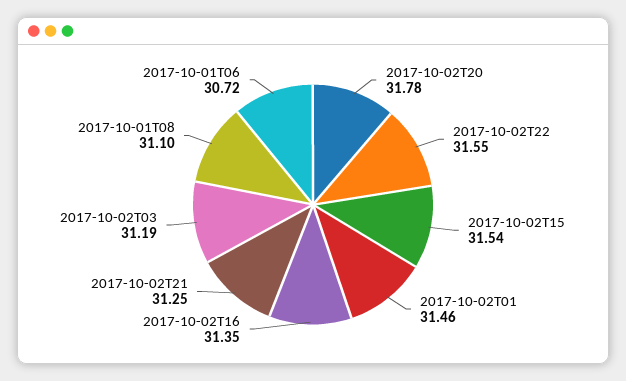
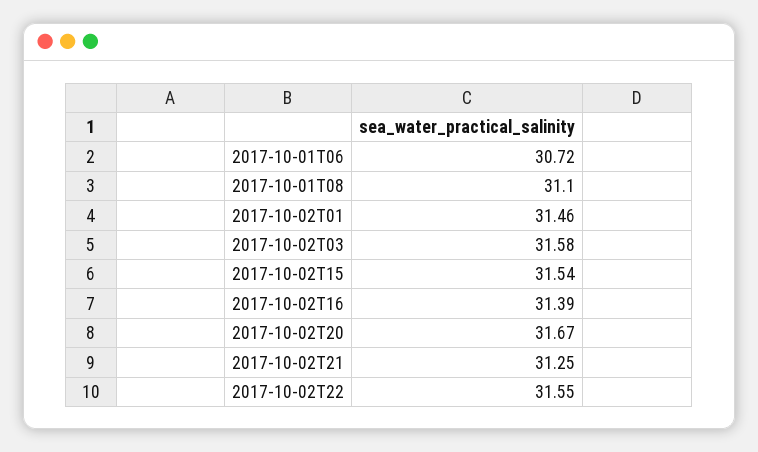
  {
-   "2017-10-02T20": 31.78,
+   "2017-10-02T20": 31.67,
    "2017-10-02T22": 31.55,
    "2017-10-02T15": 31.54,
    "2017-10-02T01": 31.46,
-   "2017-10-02T16": 31.35,
+   "2017-10-02T16": 31.39,
    "2017-10-02T21": 31.25,
-   "2017-10-02T03": 31.19,
+   "2017-10-02T03": 31.58,
    "2017-10-01T08": 31.1,
    "2017-10-01T06": 30.72
  }

